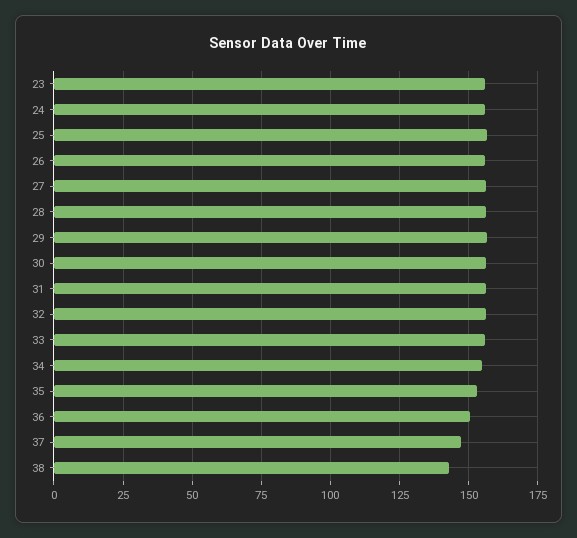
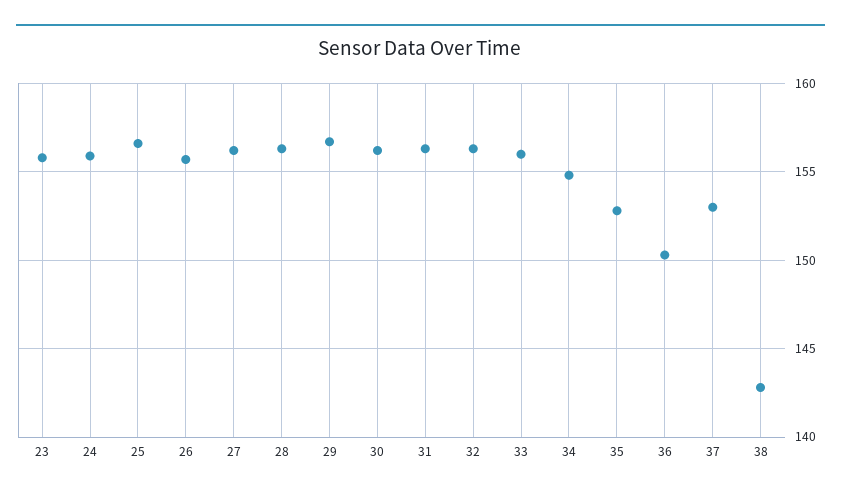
  {
    "23": 156,
    "24": 156,
    "25": 156.5,
    "26": 155.5,
    "27": 156,
    "28": 156.5,
    "29": 156.5,
    "30": 156,
    "31": 156.5,
    "32": 156.5,
    "33": 156,
    "34": 155,
    "35": 153,
    "36": 150.5,
-   "37": 147.5,
+   "37": 153,
    "38": 143
  }

